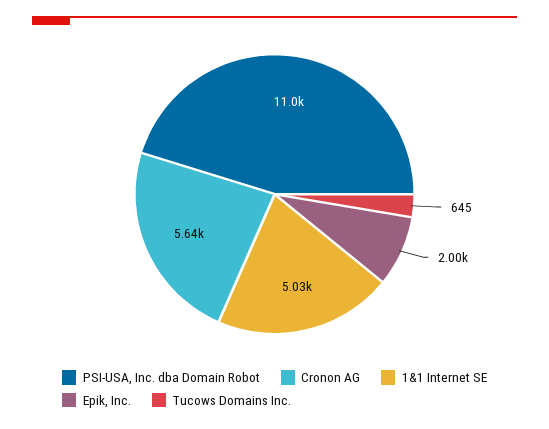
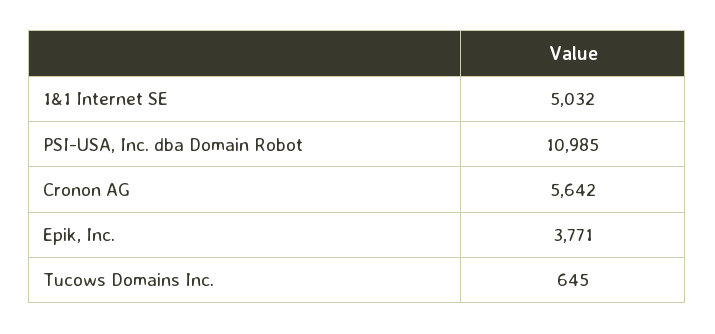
  {
    "PSI-USA, Inc. dba Domain Robot": 10985,
    "Cronon AG": 5642,
    "1&1 Internet SE": 5032,
-   "Epik, Inc.": 2000,
+   "Epik, Inc.": 3771,
    "Tucows Domains Inc.": 645
  }

